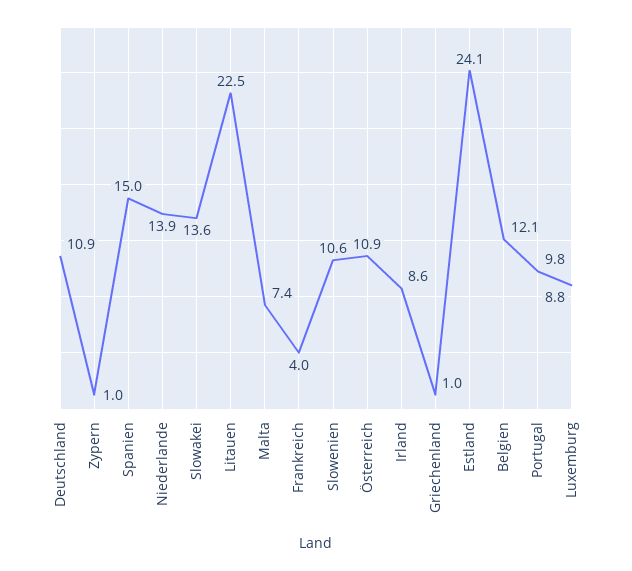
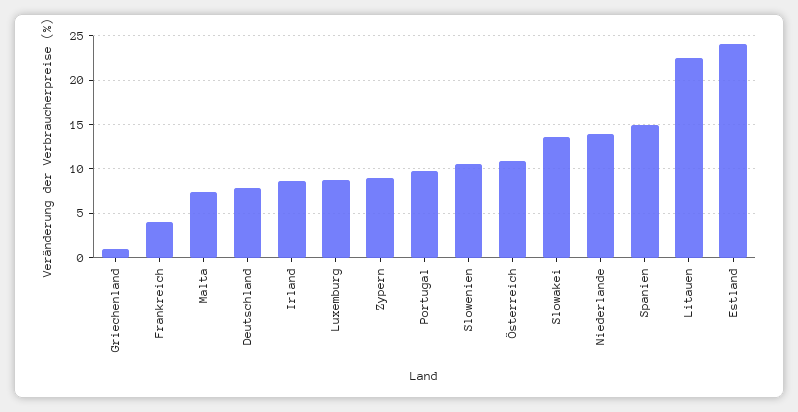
  {
-   "Deutschland": 10.9,
+   "Deutschland": 8,
-   "Zypern": 1,
+   "Zypern": 9,
    "Spanien": 15,
    "Niederlande": 13.9,
    "Slowakei": 13.6,
    "Litauen": 22.5,
    "Malta": 7.4,
    "Frankreich": 4,
    "Slowenien": 10.6,
    "Österreich": 10.9,
    "Irland": 8.6,
    "Griechenland": 1,
    "Estland": 24.1,
-   "Belgien": 12.1,
    "Portugal": 9.8,
    "Luxemburg": 8.8
  }

